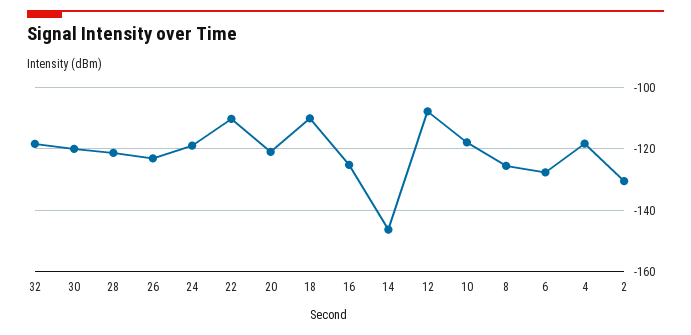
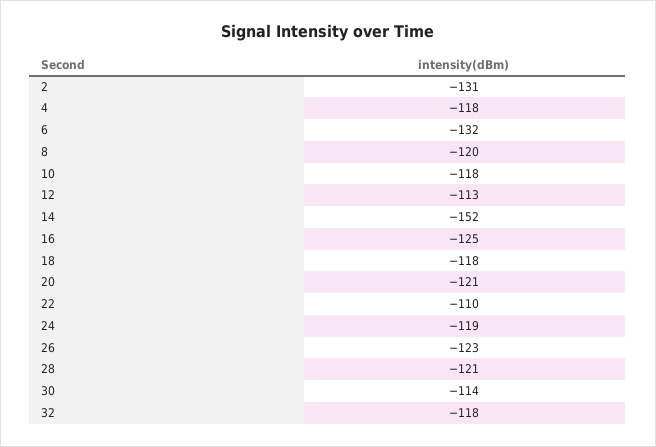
  {
    "32": -118,
-   "30": -120,
+   "30": -114,
    "28": -121,
    "26": -123,
    "24": -119,
    "22": -110,
    "20": -121,
-   "18": -110,
+   "18": -118,
    "16": -125,
-   "14": -146,
+   "14": -152,
-   "12": -108,
+   "12": -113,
    "10": -118,
-   "8": -126,
+   "8": -120,
-   "6": -128,
+   "6": -132,
    "4": -118,
    "2": -131
  }

